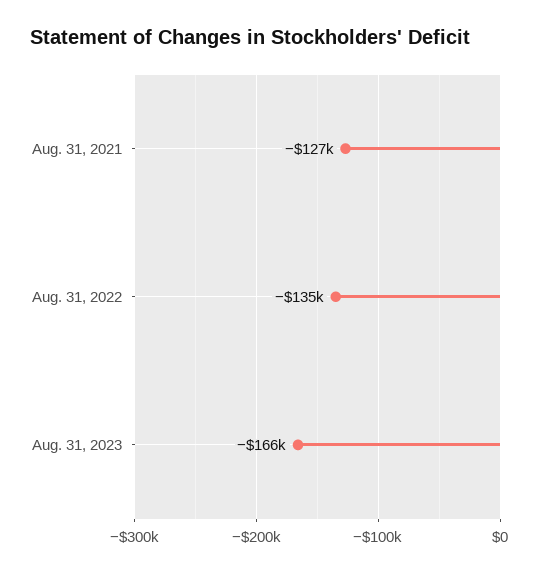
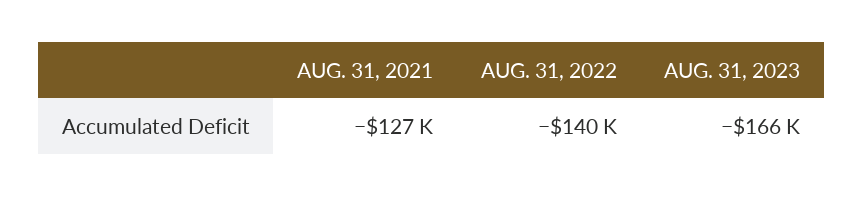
  {
    "Aug. 31, 2021": -127000,
-   "Aug. 31, 2022": -135000,
+   "Aug. 31, 2022": -140000,
    "Aug. 31, 2023": -166000
  }

